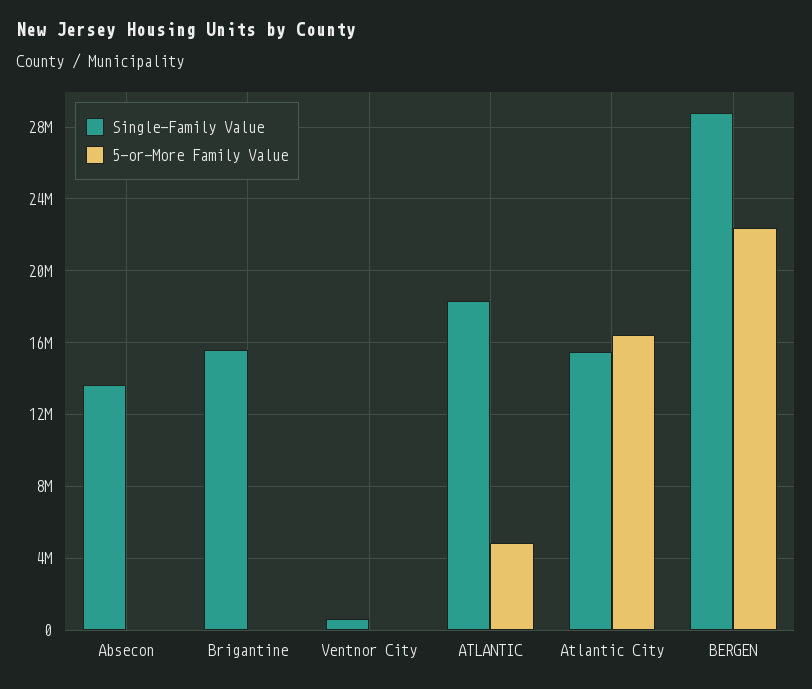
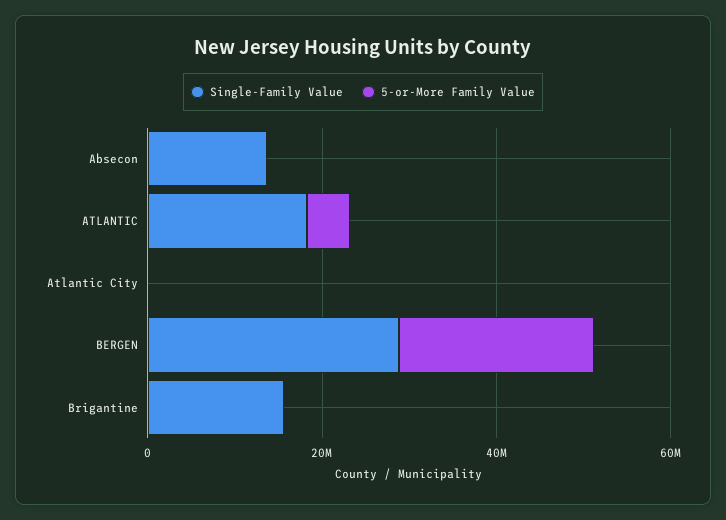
  {
    "Single-Family Value": {
      "Absecon": 13500000,
      "Brigantine": 15500000,
-     "Ventnor City": 500000,
      "ATLANTIC": 18500000,
-     "Atlantic City": 15500000,
+     "Atlantic City": 0,
      "BERGEN": 29000000
    },
    "5-or-More Family Value": {
      "Absecon": 0,
      "Brigantine": 0,
-     "Ventnor City": 0,
      "ATLANTIC": 5000000,
-     "Atlantic City": 16500000,
+     "Atlantic City": 0,
      "BERGEN": 22500000
    }
  }

